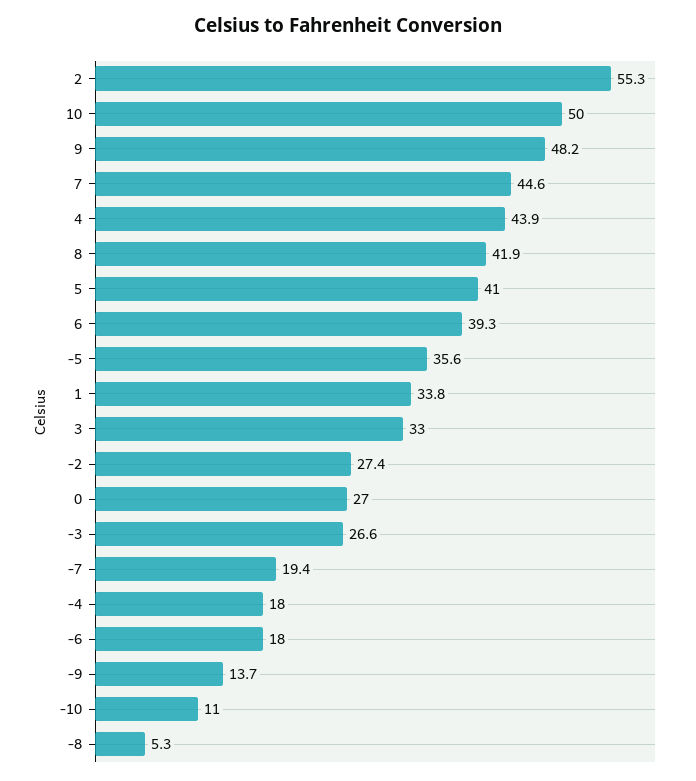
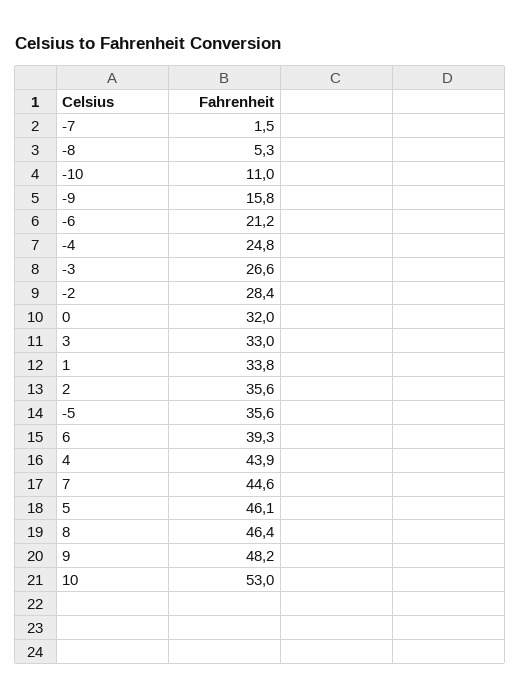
  {
-   "2": 55.3,
+   "2": 35.6,
-   "10": 50,
+   "10": 53,
    "9": 48.2,
    "7": 44.6,
    "4": 43.9,
-   "8": 41.9,
+   "8": 46.4,
-   "5": 41,
+   "5": 46.1,
    "6": 39.3,
    "-5": 35.6,
    "1": 33.8,
    "3": 33,
-   "-2": 27.4,
+   "-2": 28.4,
-   "0": 27,
+   "0": 32,
    "-3": 26.6,
-   "-7": 19.4,
+   "-7": 1.5,
-   "-4": 18,
+   "-4": 24.8,
-   "-6": 18,
+   "-6": 21.2,
-   "-9": 13.7,
+   "-9": 15.8,
    "-10": 11,
    "-8": 5.3
  }

